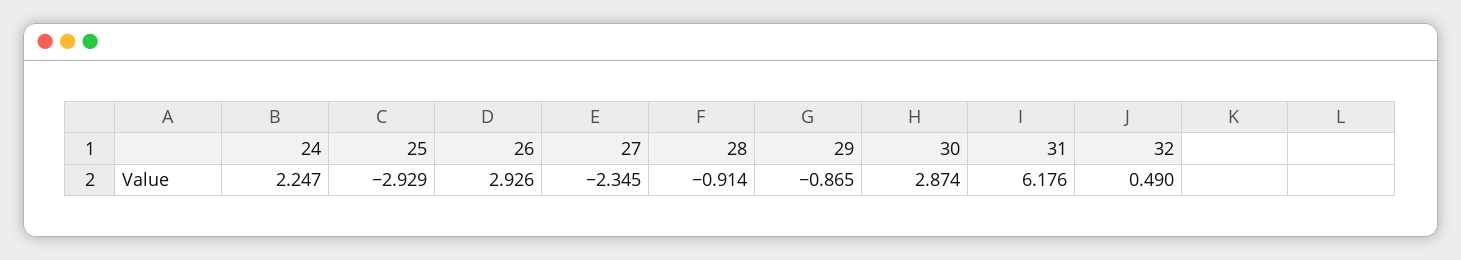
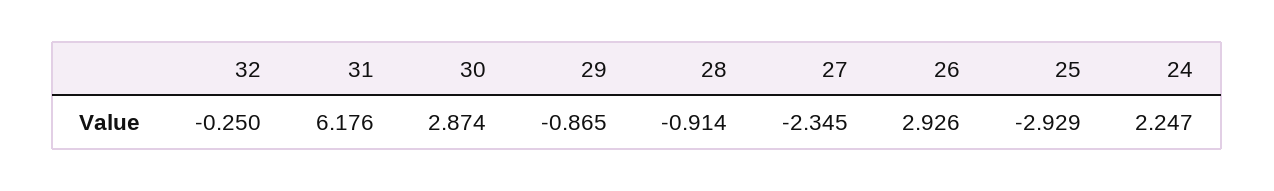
  {
    "24": 2.247,
    "25": -2.929,
    "26": 2.926,
    "27": -2.345,
    "28": -0.914,
    "29": -0.865,
    "30": 2.874,
    "31": 6.176,
-   "32": 0.49
+   "32": -0.25
  }

